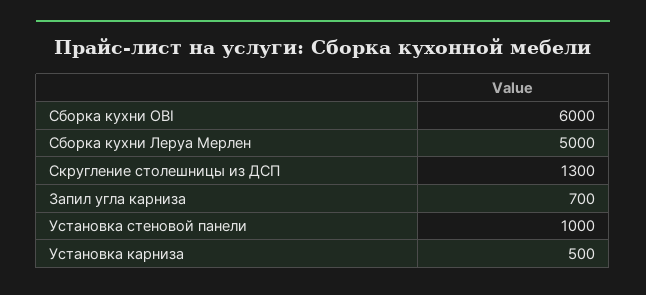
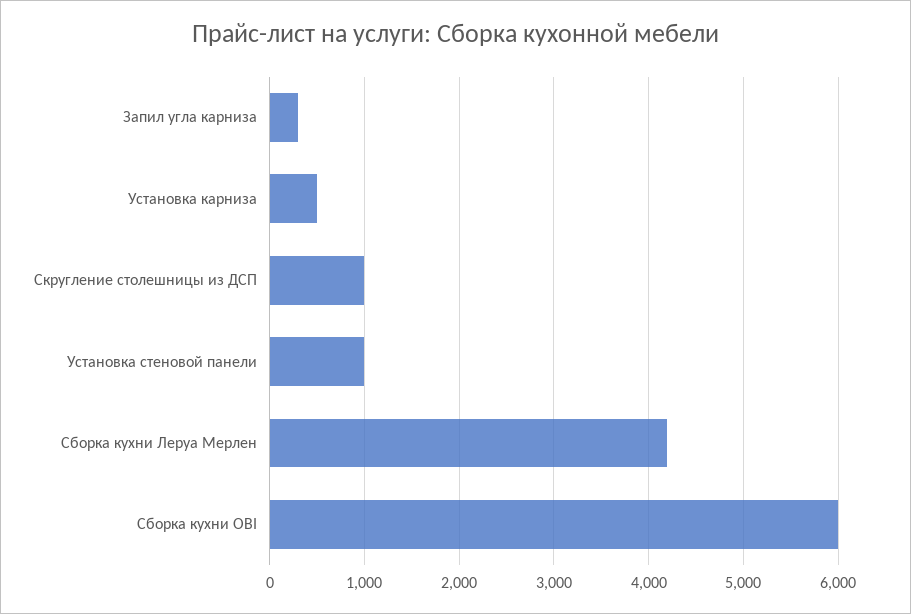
  {
    "Сборка кухни OBI": 6000,
-   "Сборка кухни Леруа Мерлен": 5000,
+   "Сборка кухни Леруа Мерлен": 4200,
-   "Скругление столешницы из ДСП": 1300,
+   "Скругление столешницы из ДСП": 1000,
-   "Запил угла карниза": 700,
+   "Запил угла карниза": 300,
    "Установка стеновой панели": 1000,
    "Установка карниза": 500
  }

